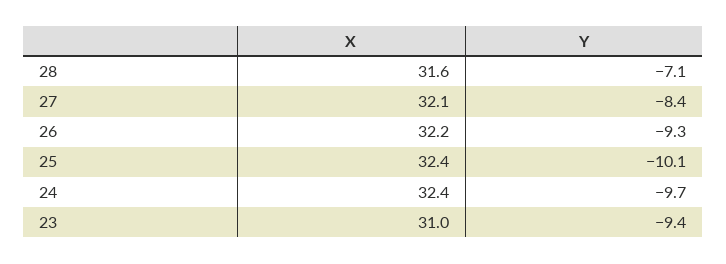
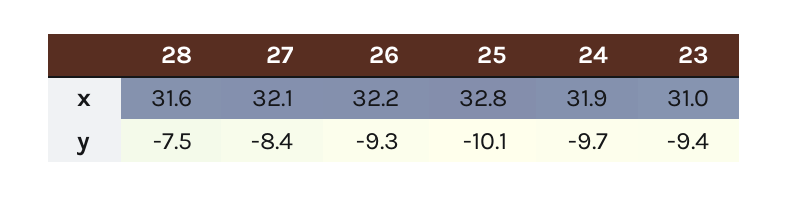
  {
    "X": {
      "28": 31.6,
      "27": 32.1,
      "26": 32.2,
-     "25": 32.4,
+     "25": 32.8,
-     "24": 32.4,
+     "24": 31.9,
      "23": 31
    },
    "Y": {
-     "28": -7.1,
+     "28": -7.5,
      "27": -8.4,
      "26": -9.3,
      "25": -10.1,
      "24": -9.7,
      "23": -9.4
    }
  }

